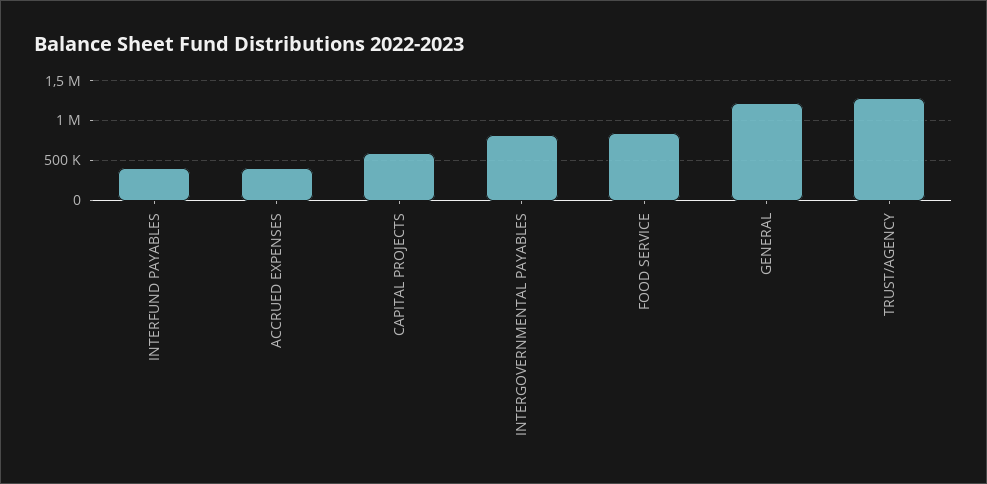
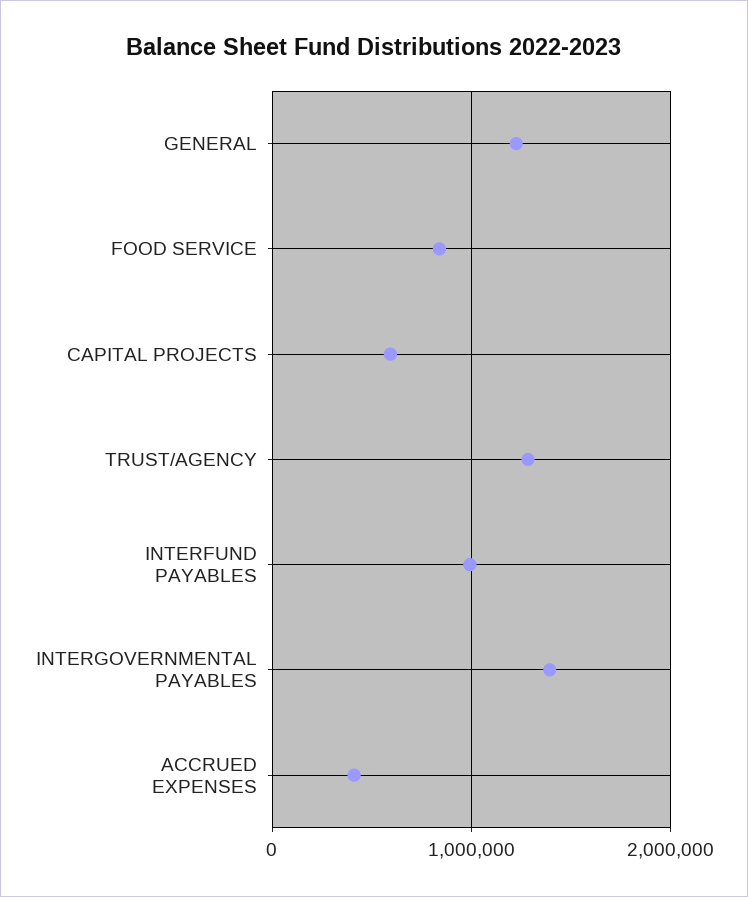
  {
-   "INTERFUND PAYABLES": 400000,
+   "INTERFUND PAYABLES": 1000000,
    "ACCRUED EXPENSES": 400000,
    "CAPITAL PROJECTS": 600000,
-   "INTERGOVERNMENTAL PAYABLES": 800000,
+   "INTERGOVERNMENTAL PAYABLES": 1400000,
    "FOOD SERVICE": 800000,
    "GENERAL": 1200000,
    "TRUST/AGENCY": 1300000
  }

